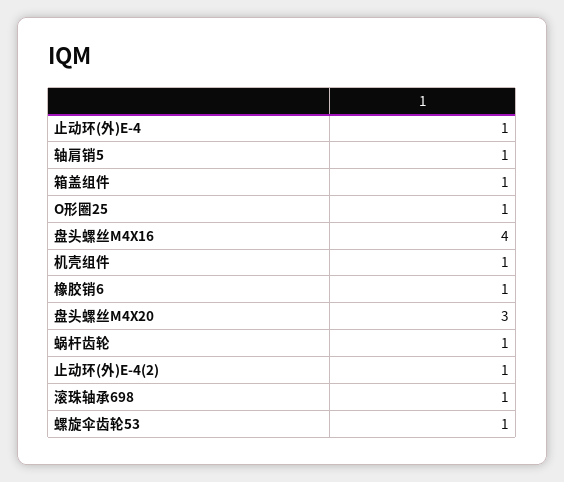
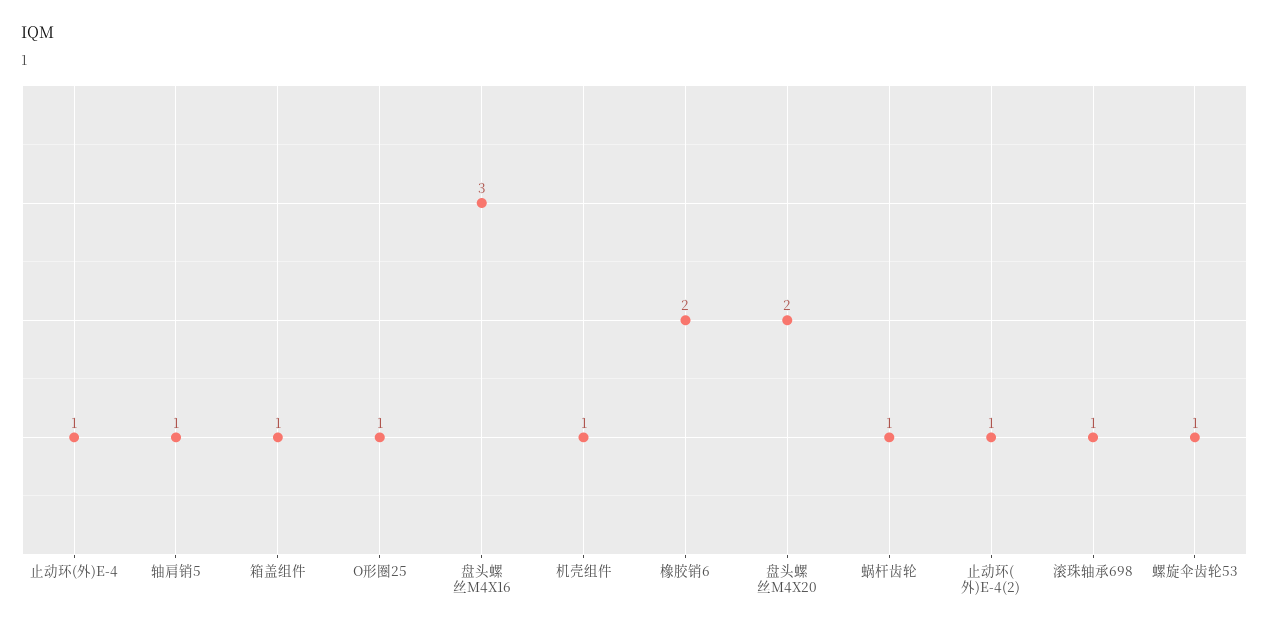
  {
    "止动环(外)E-4": 1,
    "轴肩销5": 1,
    "箱盖组件": 1,
    "O形圈25": 1,
-   "盘头螺丝M4X16": 4,
+   "盘头螺丝M4X16": 3,
    "机壳组件": 1,
-   "橡胶销6": 1,
+   "橡胶销6": 2,
-   "盘头螺丝M4X20": 3,
+   "盘头螺丝M4X20": 2,
    "蜗杆齿轮": 1,
    "止动环(外)E-4(2)": 1,
    "滚珠轴承698": 1,
    "螺旋伞齿轮53": 1
  }

